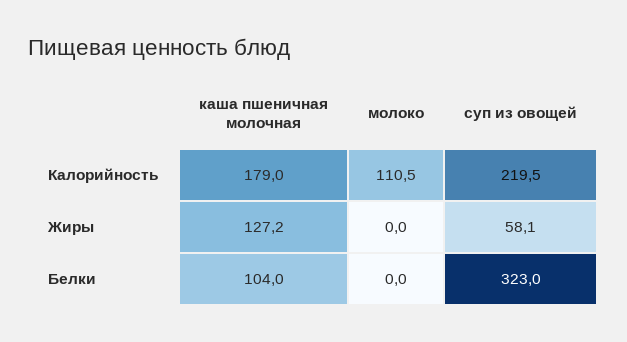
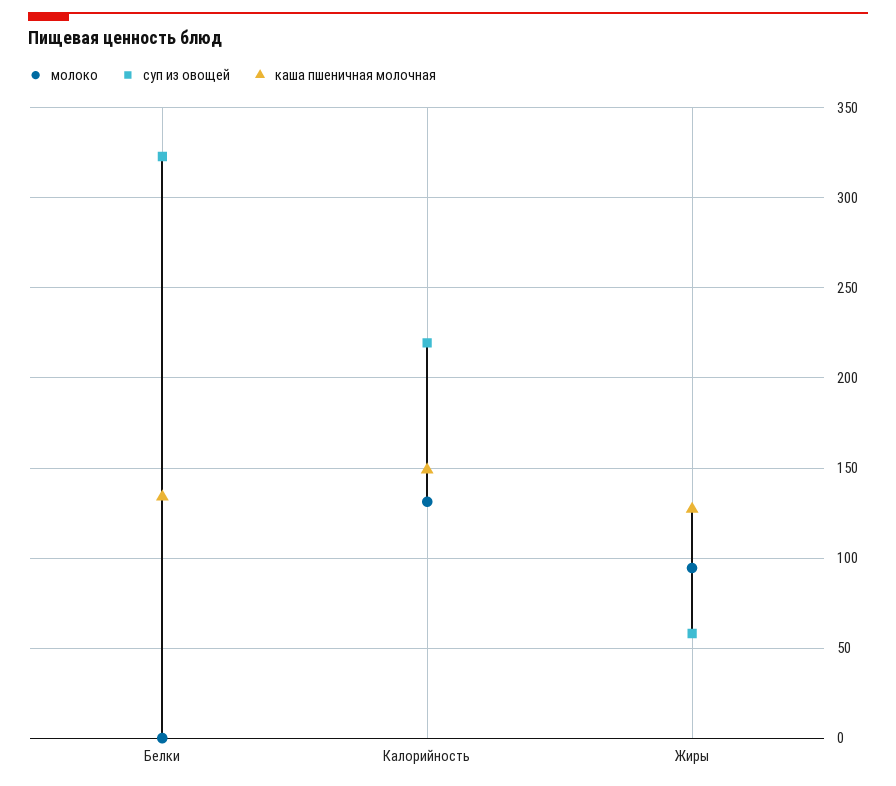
  {
    "каша пшеничная молочная": {
-     "Калорийность": 179,
+     "Калорийность": 150,
      "Жиры": 127.2,
-     "Белки": 104
+     "Белки": 135
    },
    "молоко": {
-     "Калорийность": 110.5,
+     "Калорийность": 130,
-     "Жиры": 0,
+     "Жиры": 95,
      "Белки": 0
    },
    "суп из овощей": {
      "Калорийность": 219.5,
      "Жиры": 58.1,
      "Белки": 323
    }
  }

